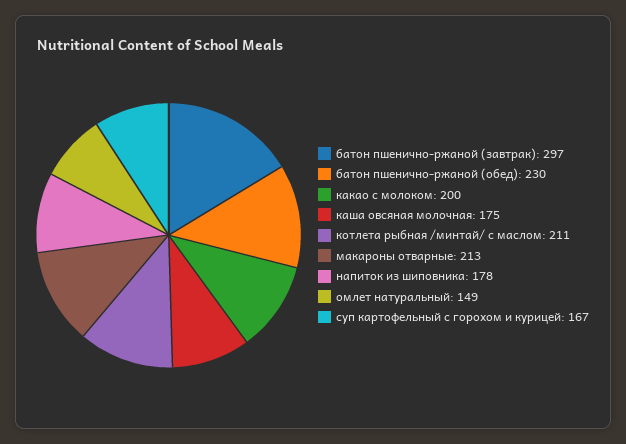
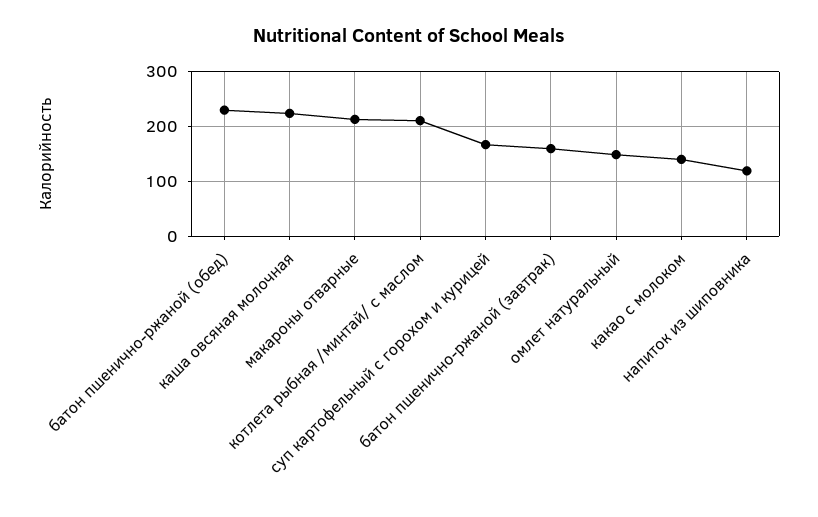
  {
-   "батон пшенично-ржаной (завтрак)": 297,
+   "батон пшенично-ржаной (завтрак)": 160,
    "батон пшенично-ржаной (обед)": 230,
-   "какао с молоком": 200,
+   "какао с молоком": 140,
-   "каша овсяная молочная": 175,
+   "каша овсяная молочная": 220,
    "котлета рыбная /минтай/ с маслом": 211,
    "макароны отварные": 213,
-   "напиток из шиповника": 178,
+   "напиток из шиповника": 120,
    "омлет натуральный": 149,
    "суп картофельный с горохом и курицей": 167
  }

